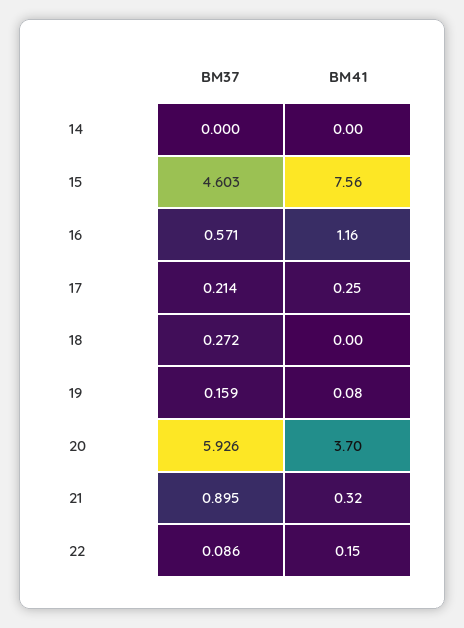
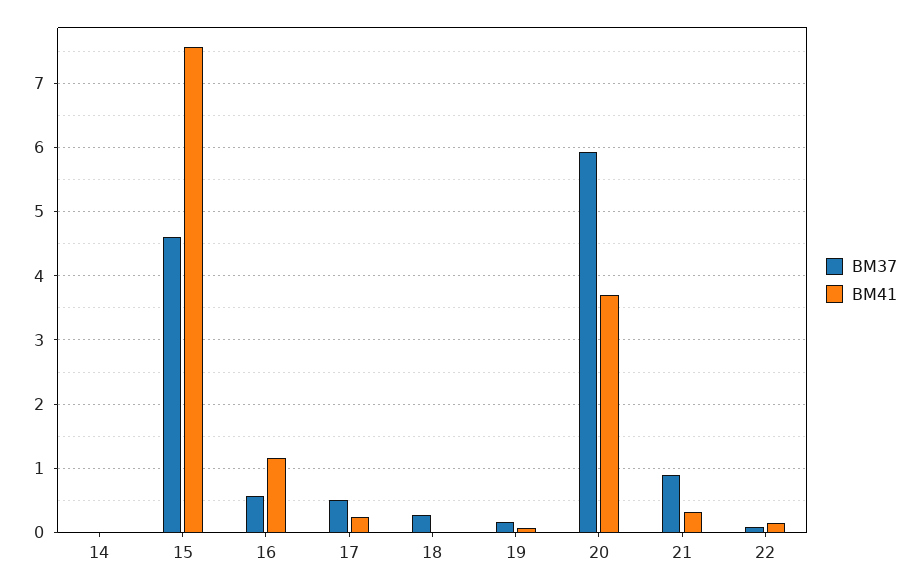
  {
    "BM37": {
      "14": 0,
      "15": 4.603,
      "16": 0.571,
-     "17": 0.214,
+     "17": 0.5,
      "18": 0.272,
      "19": 0.159,
      "20": 5.926,
      "21": 0.895,
      "22": 0.086
    },
    "BM41": {
      "14": 0,
      "15": 7.56,
      "16": 1.16,
      "17": 0.25,
      "18": 0,
      "19": 0.08,
      "20": 3.7,
      "21": 0.32,
      "22": 0.15
    }
  }

